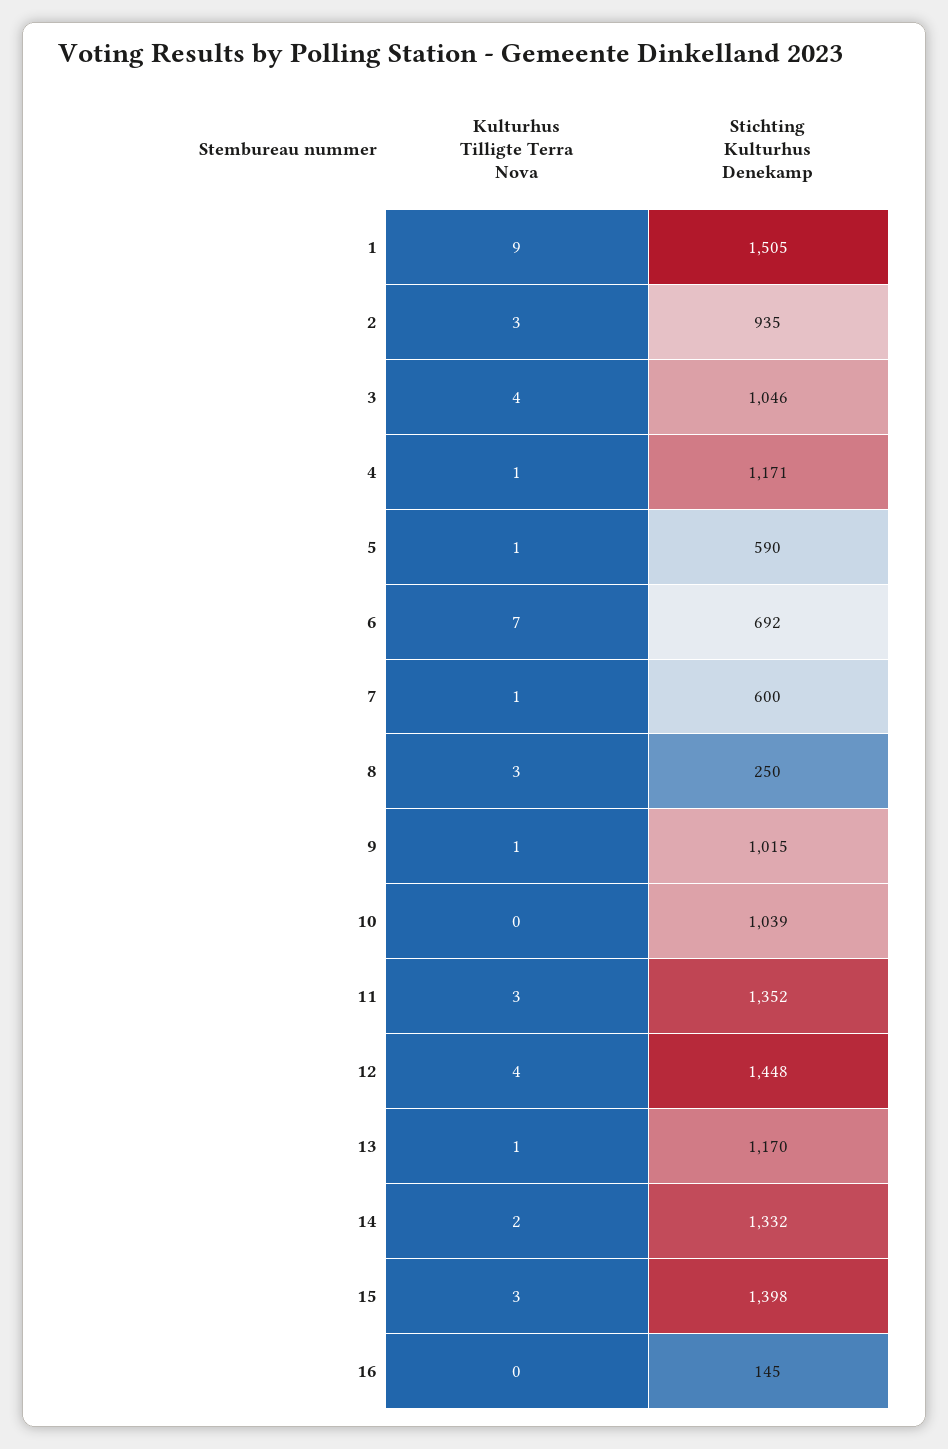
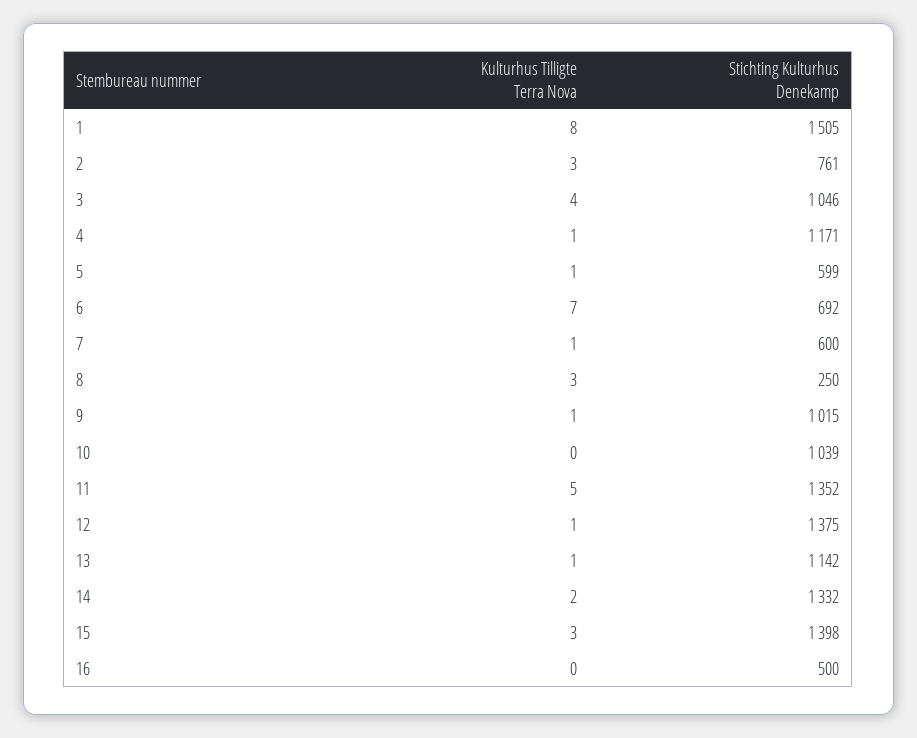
  {
    "Kulturhus Tilligte Terra Nova": {
-     "1": 9,
+     "1": 8,
      "2": 3,
      "3": 4,
      "4": 1,
      "5": 1,
      "6": 7,
      "7": 1,
      "8": 3,
      "9": 1,
      "10": 0,
-     "11": 3,
+     "11": 5,
-     "12": 4,
+     "12": 1,
      "13": 1,
      "14": 2,
      "15": 3,
      "16": 0
    },
    "Stichting Kulturhus Denekamp": {
      "1": 1505,
-     "2": 935,
+     "2": 761,
      "3": 1046,
      "4": 1171,
-     "5": 590,
+     "5": 599,
      "6": 692,
      "7": 600,
      "8": 250,
      "9": 1015,
      "10": 1039,
      "11": 1352,
-     "12": 1448,
+     "12": 1375,
-     "13": 1170,
+     "13": 1142,
      "14": 1332,
      "15": 1398,
-     "16": 145
+     "16": 500
    }
  }

